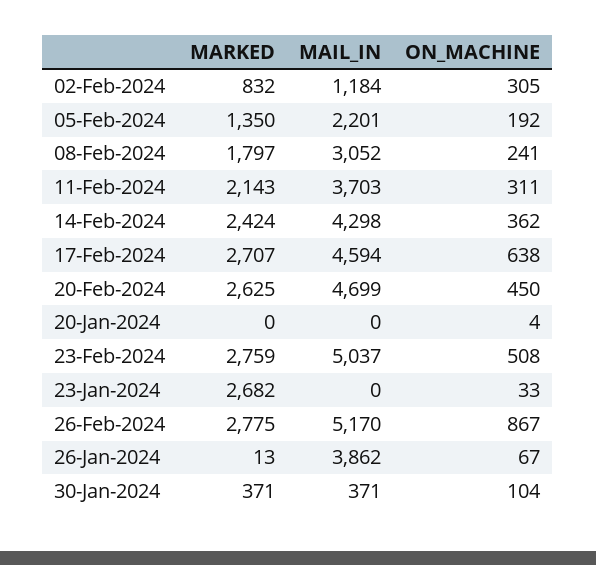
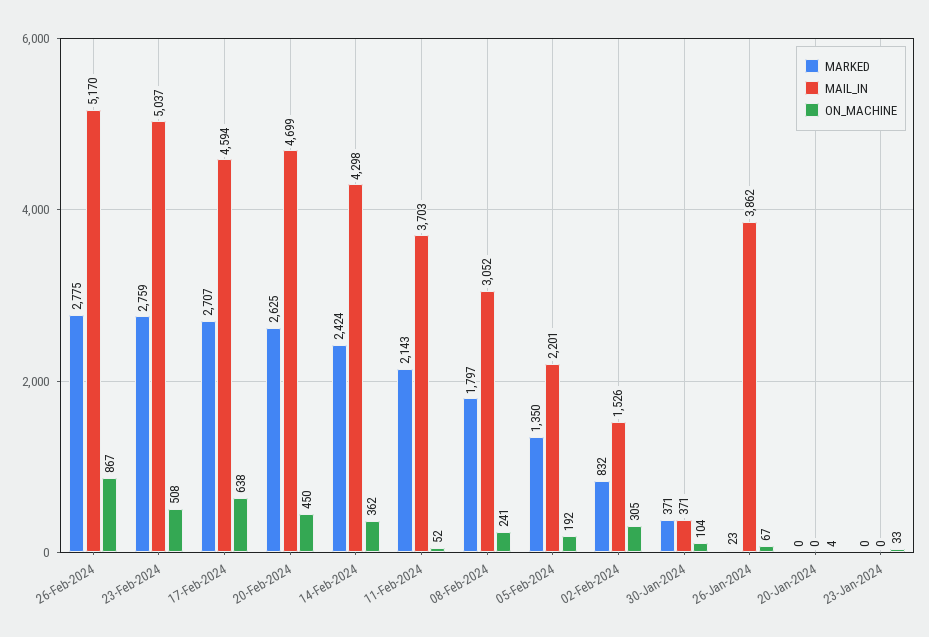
  {
    "MARKED": {
      "02-Feb-2024": 832,
      "05-Feb-2024": 1350,
      "08-Feb-2024": 1797,
      "11-Feb-2024": 2143,
      "14-Feb-2024": 2424,
      "17-Feb-2024": 2707,
      "20-Feb-2024": 2625,
      "20-Jan-2024": 0,
      "23-Feb-2024": 2759,
-     "23-Jan-2024": 2682,
+     "23-Jan-2024": 0,
      "26-Feb-2024": 2775,
-     "26-Jan-2024": 13,
+     "26-Jan-2024": 23,
      "30-Jan-2024": 371
    },
    "MAIL_IN": {
-     "02-Feb-2024": 1184,
+     "02-Feb-2024": 1526,
      "05-Feb-2024": 2201,
      "08-Feb-2024": 3052,
      "11-Feb-2024": 3703,
      "14-Feb-2024": 4298,
      "17-Feb-2024": 4594,
      "20-Feb-2024": 4699,
      "20-Jan-2024": 0,
      "23-Feb-2024": 5037,
      "23-Jan-2024": 0,
      "26-Feb-2024": 5170,
      "26-Jan-2024": 3862,
      "30-Jan-2024": 371
    },
    "ON_MACHINE": {
      "02-Feb-2024": 305,
      "05-Feb-2024": 192,
      "08-Feb-2024": 241,
-     "11-Feb-2024": 311,
+     "11-Feb-2024": 52,
      "14-Feb-2024": 362,
      "17-Feb-2024": 638,
      "20-Feb-2024": 450,
      "20-Jan-2024": 4,
      "23-Feb-2024": 508,
      "23-Jan-2024": 33,
      "26-Feb-2024": 867,
      "26-Jan-2024": 67,
      "30-Jan-2024": 104
    }
  }

